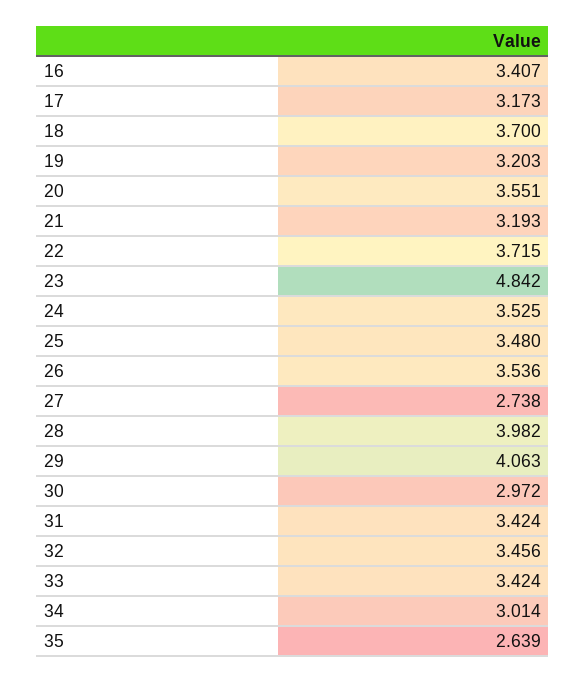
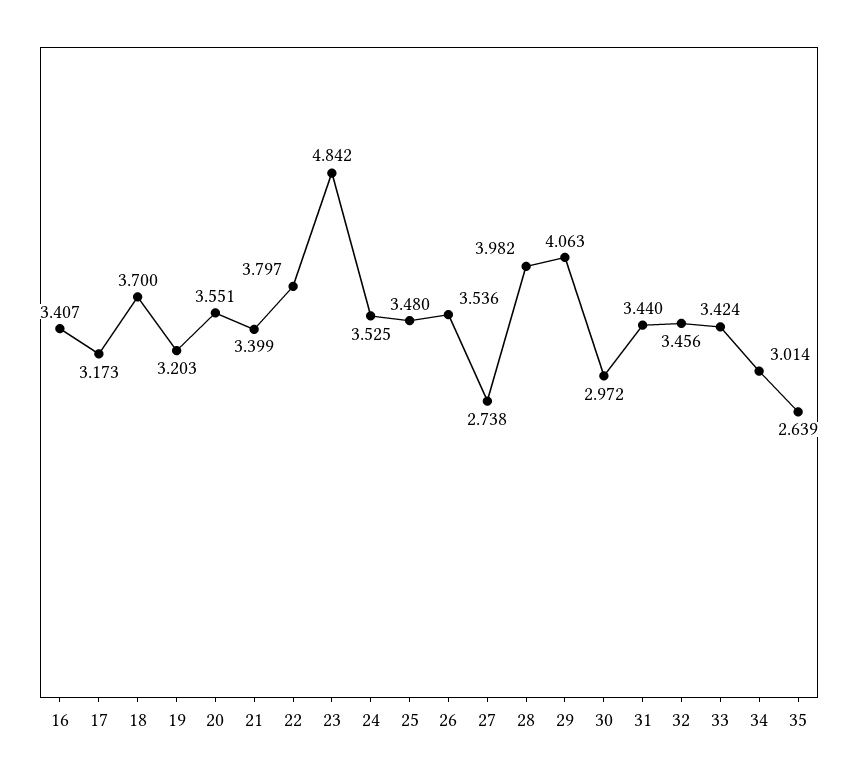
  {
    "16": 3.407,
    "17": 3.173,
    "18": 3.7,
    "19": 3.203,
    "20": 3.551,
-   "21": 3.193,
+   "21": 3.399,
-   "22": 3.715,
+   "22": 3.797,
    "23": 4.842,
    "24": 3.525,
    "25": 3.48,
    "26": 3.536,
    "27": 2.738,
    "28": 3.982,
    "29": 4.063,
    "30": 2.972,
-   "31": 3.424,
+   "31": 3.44,
    "32": 3.456,
    "33": 3.424,
    "34": 3.014,
    "35": 2.639
  }

